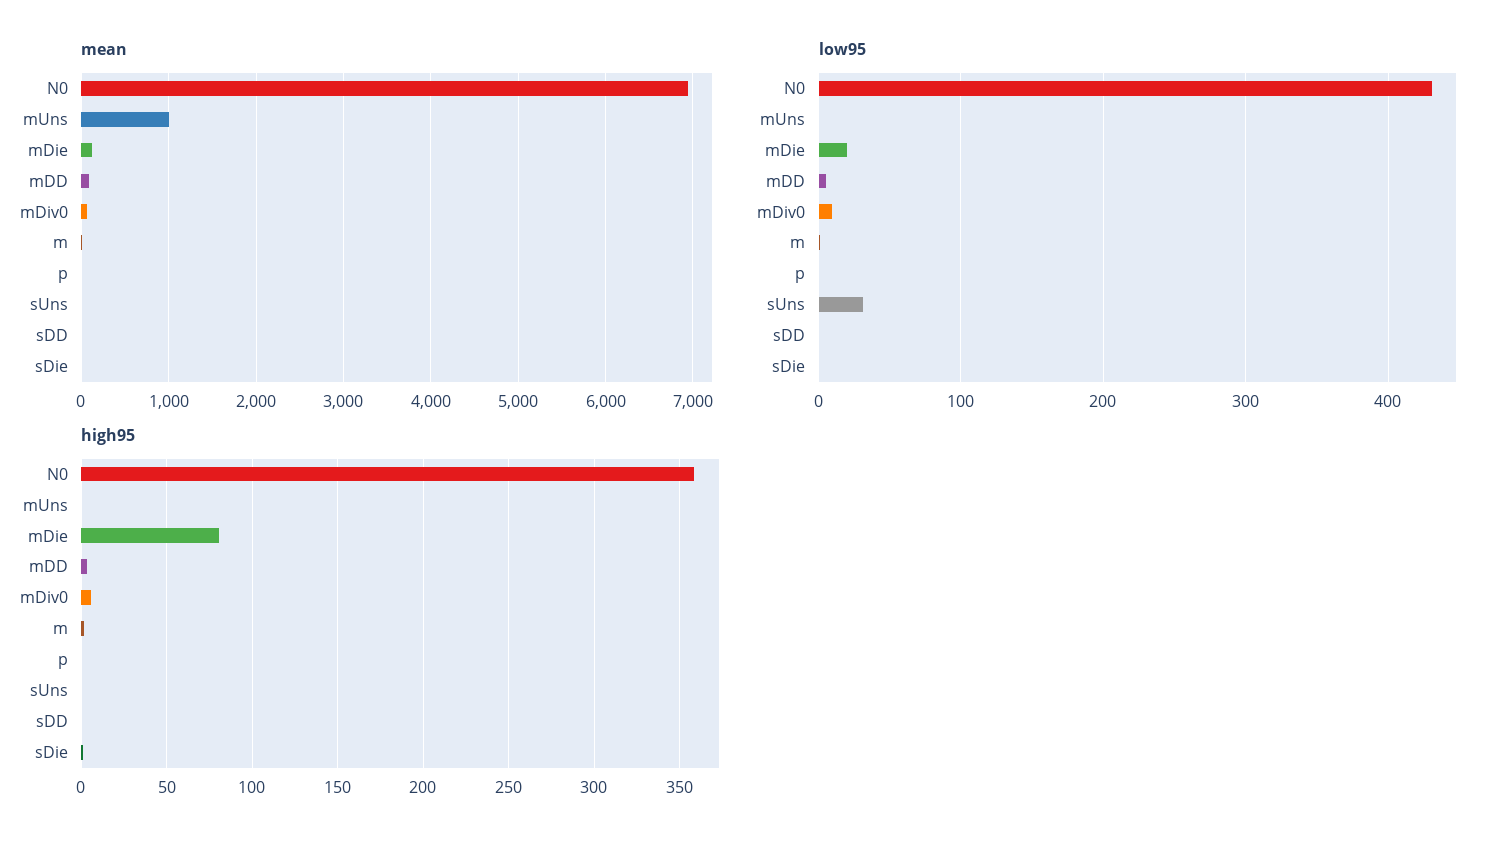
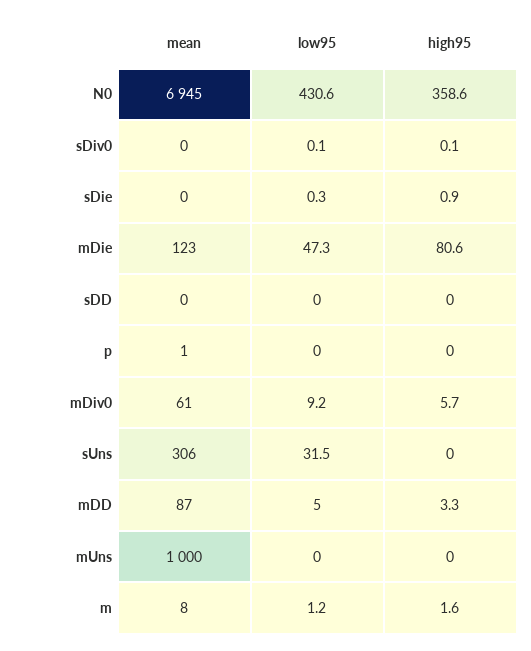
  {
    "mean": {
      "N0": 6945,
      "mUns": 1000,
      "mDie": 123,
      "mDD": 87,
      "mDiv0": 61,
      "m": 8,
      "p": 1,
-     "sUns": 0,
+     "sUns": 306,
      "sDD": 0,
-     "sDie": 0
+     "sDie": 0,
+     "sDiv0": 0
    },
    "low95": {
      "N0": 430.6,
      "mUns": 0,
-     "mDie": 20,
+     "mDie": 47.3,
      "mDD": 5,
      "mDiv0": 9.2,
      "m": 1.2,
      "p": 0,
      "sUns": 31.5,
      "sDD": 0,
-     "sDie": 0.3
+     "sDie": 0.3,
+     "sDiv0": 0.1
    },
    "high95": {
      "N0": 358.6,
      "mUns": 0,
      "mDie": 80.6,
      "mDD": 3.3,
      "mDiv0": 5.7,
      "m": 1.6,
      "p": 0,
      "sUns": 0,
      "sDD": 0,
-     "sDie": 0.9
+     "sDie": 0.9,
+     "sDiv0": 0.1
    }
  }

